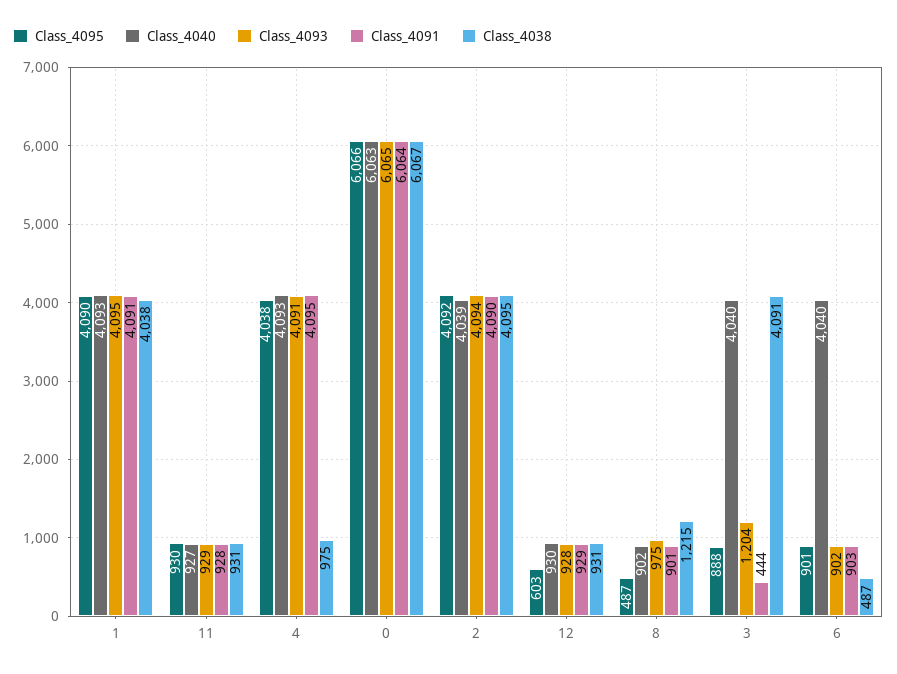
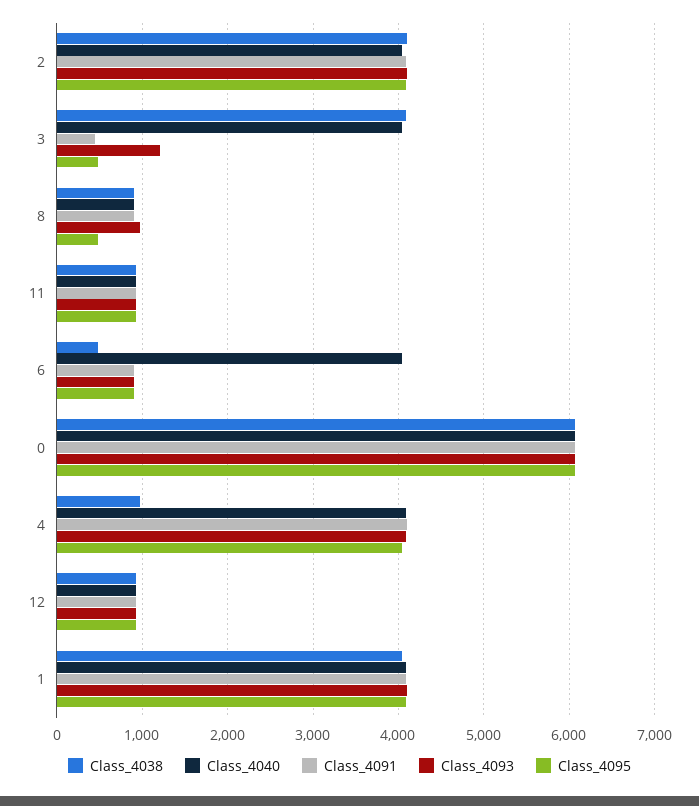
  {
    "Class_4095": {
      "1": 4090,
      "11": 930,
      "4": 4038,
      "0": 6066,
      "2": 4092,
-     "12": 603,
+     "12": 900,
      "8": 487,
-     "3": 888,
+     "3": 500,
      "6": 901
    },
    "Class_4040": {
      "1": 4093,
      "11": 927,
      "4": 4093,
      "0": 6063,
      "2": 4039,
      "12": 930,
      "8": 902,
      "3": 4040,
      "6": 4040
    },
    "Class_4093": {
      "1": 4095,
      "11": 929,
      "4": 4091,
      "0": 6065,
      "2": 4094,
      "12": 928,
      "8": 975,
      "3": 1204,
      "6": 902
    },
    "Class_4091": {
      "1": 4091,
      "11": 928,
      "4": 4095,
      "0": 6064,
      "2": 4090,
      "12": 929,
      "8": 901,
      "3": 444,
      "6": 903
    },
    "Class_4038": {
      "1": 4038,
      "11": 931,
      "4": 975,
      "0": 6067,
      "2": 4095,
      "12": 931,
-     "8": 1215,
+     "8": 900,
      "3": 4091,
      "6": 487
    }
  }

